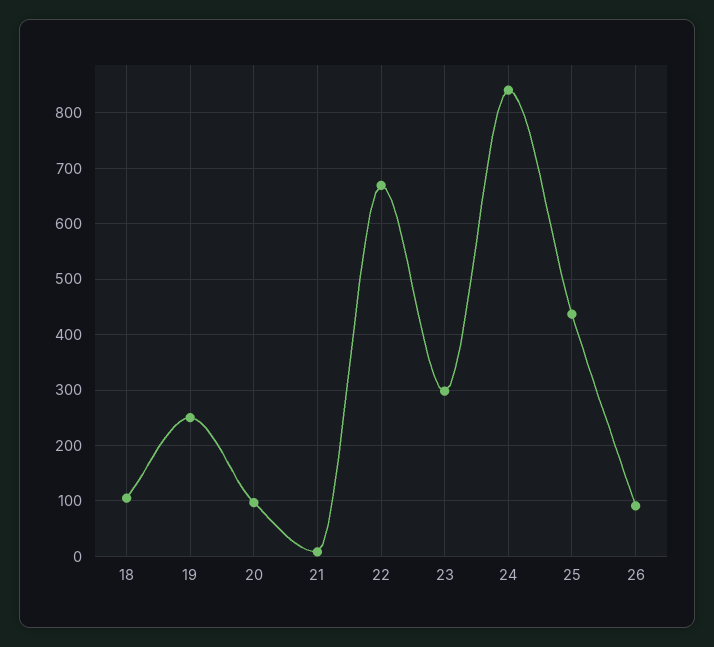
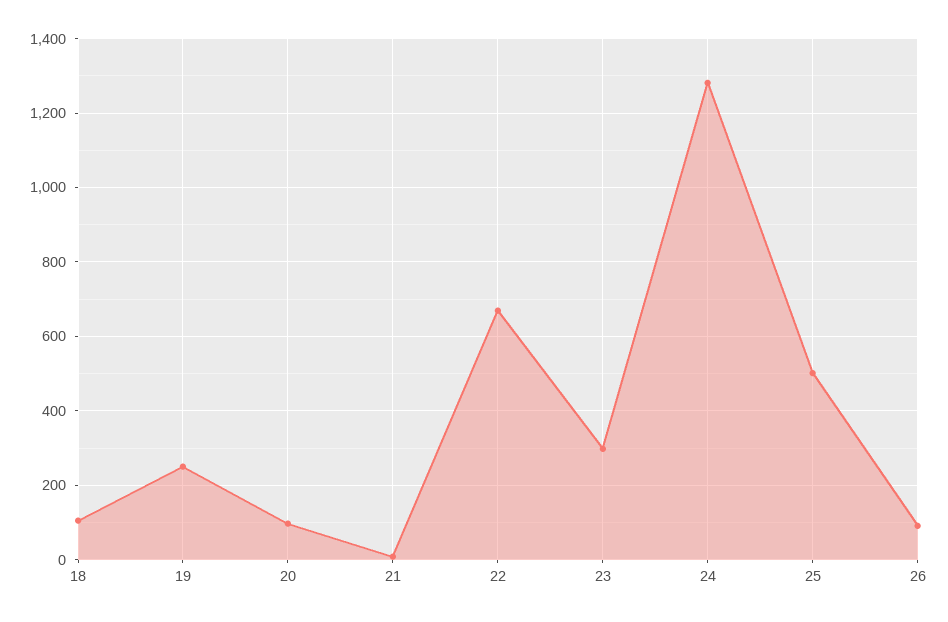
  {
    "18": 100,
    "19": 260,
    "20": 100,
    "21": 0,
    "22": 660,
    "23": 300,
-   "24": 840,
+   "24": 1280,
-   "25": 440,
+   "25": 500,
    "26": 100
  }

